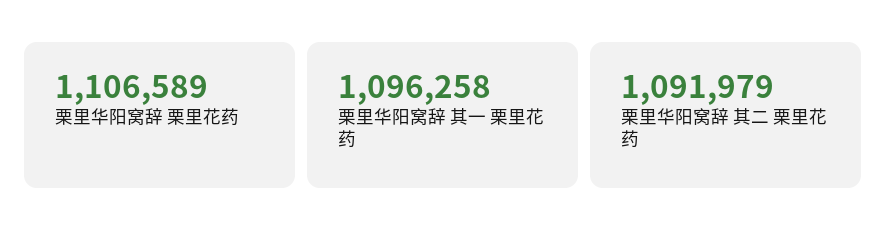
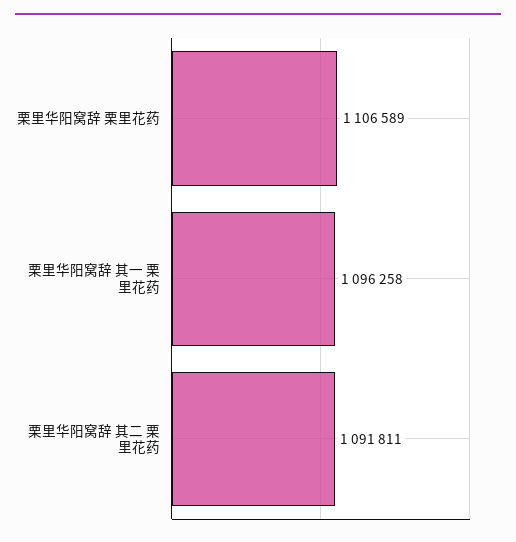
  {
    "栗里华阳窝辞 栗里花药": 1106589,
    "栗里华阳窝辞 其一 栗里花药": 1096258,
-   "栗里华阳窝辞 其二 栗里花药": 1091979
+   "栗里华阳窝辞 其二 栗里花药": 1091811
  }

